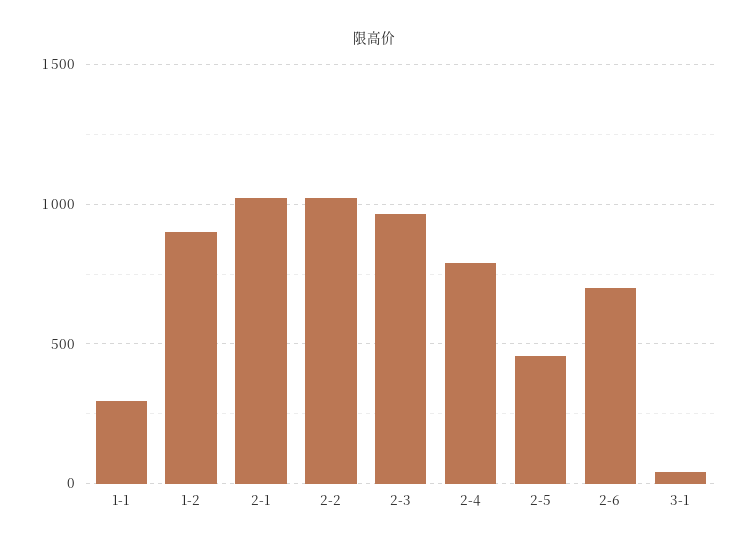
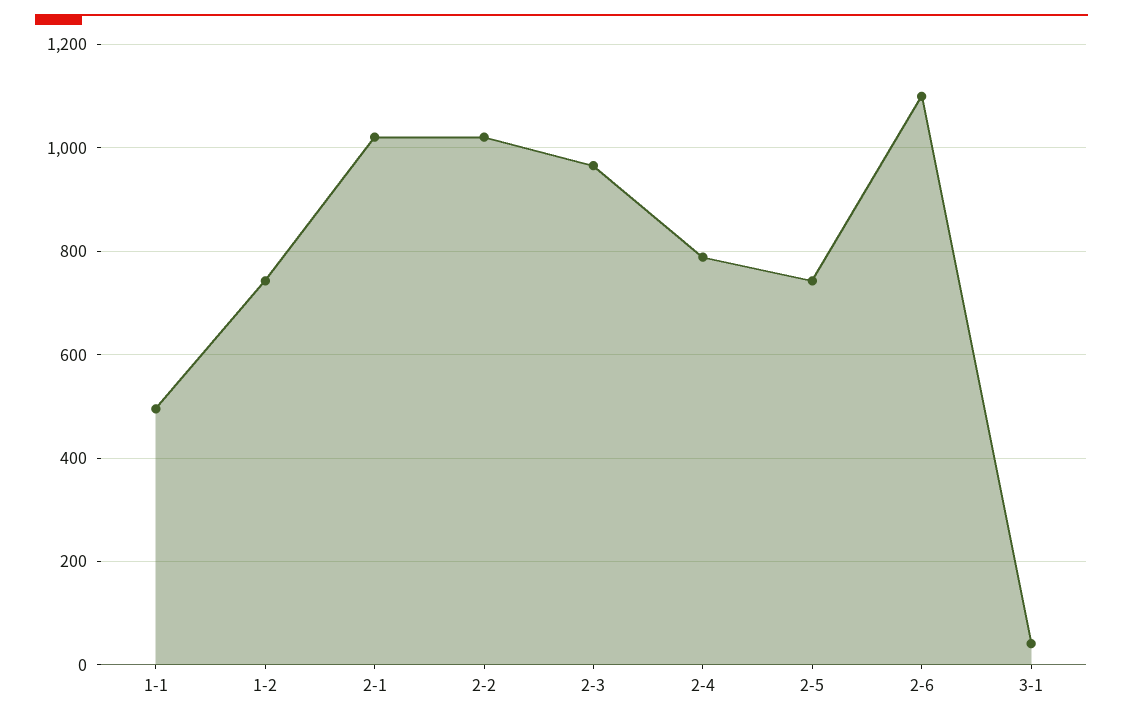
  {
-   "1-1": 300,
+   "1-1": 500,
-   "1-2": 900,
+   "1-2": 740,
    "2-1": 1020,
    "2-2": 1020,
    "2-3": 960,
    "2-4": 780,
-   "2-5": 450,
+   "2-5": 740,
-   "2-6": 700,
+   "2-6": 1100,
    "3-1": 40
  }

